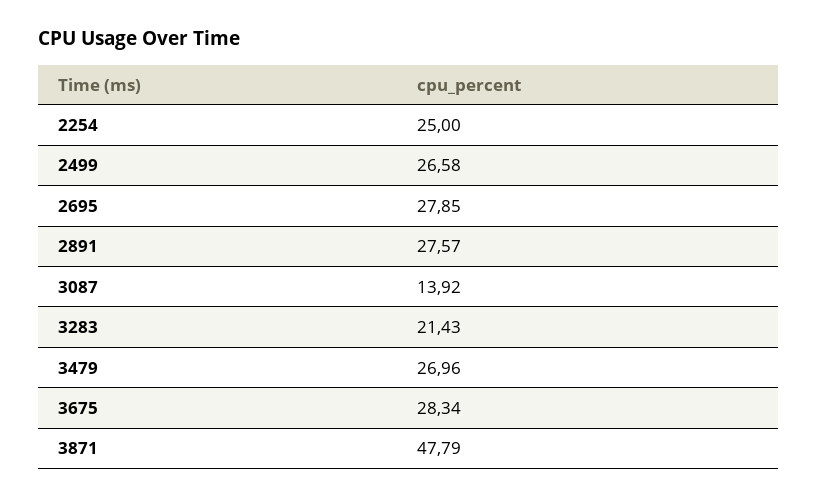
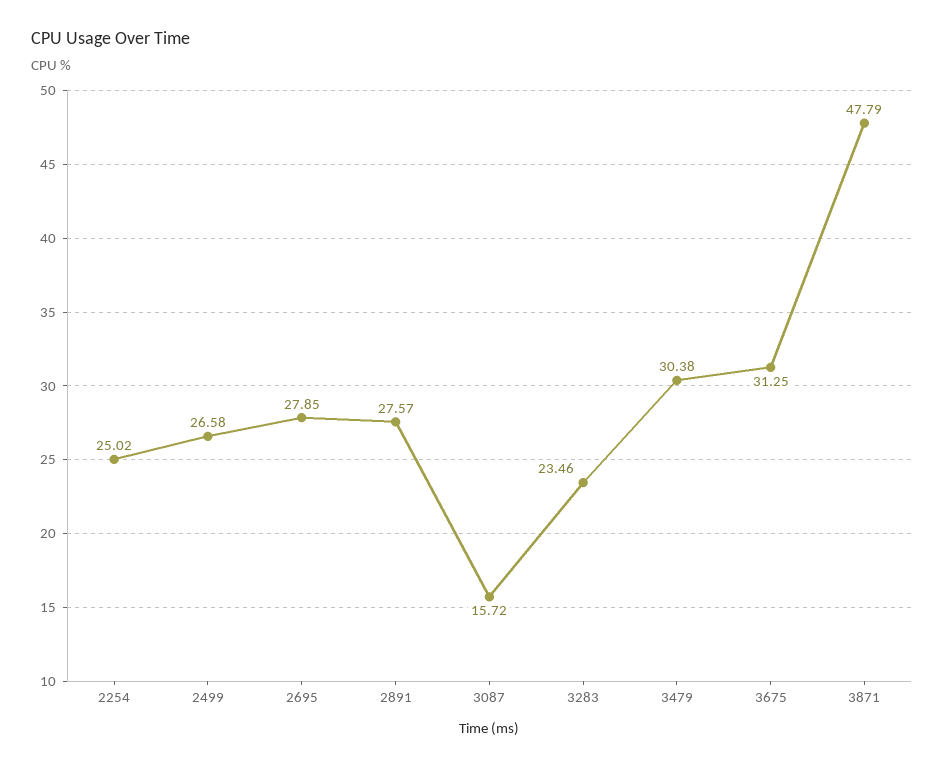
  {
-   "2254": 25,
+   "2254": 25.02,
    "2499": 26.58,
    "2695": 27.85,
    "2891": 27.57,
-   "3087": 13.92,
+   "3087": 15.72,
-   "3283": 21.43,
+   "3283": 23.46,
-   "3479": 26.96,
+   "3479": 30.38,
-   "3675": 28.34,
+   "3675": 31.25,
    "3871": 47.79
  }

